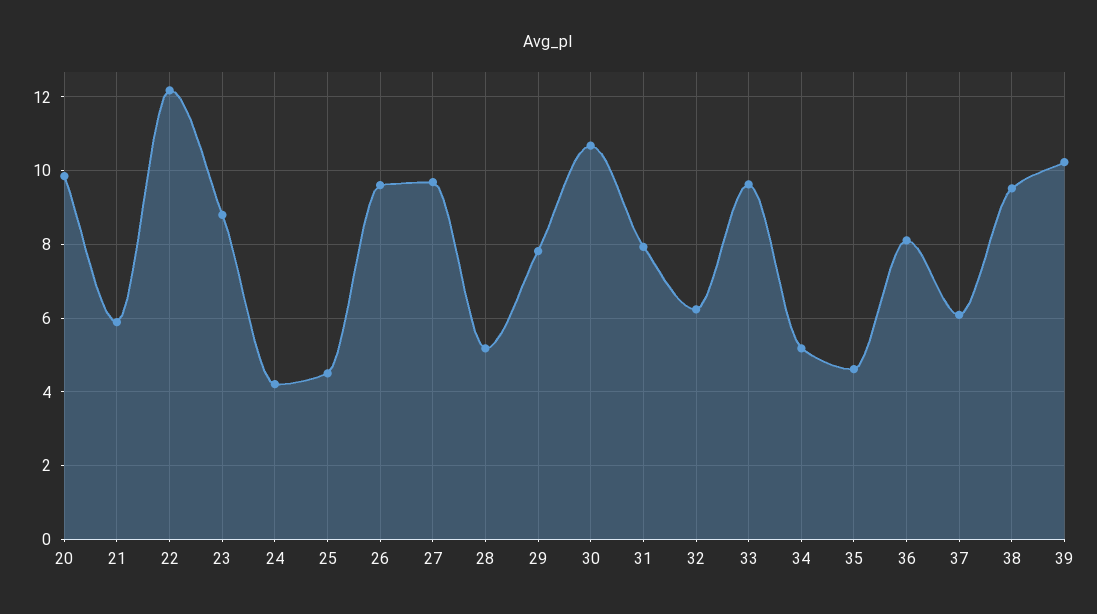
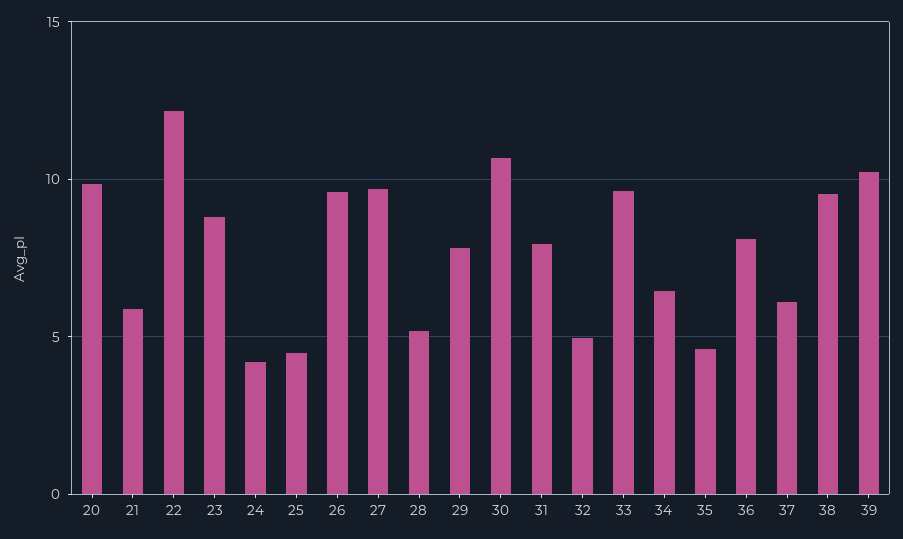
  {
    "20": 9.8,
    "21": 5.8,
    "22": 12.2,
    "23": 8.8,
    "24": 4.2,
    "25": 4.6,
    "26": 9.6,
    "27": 9.6,
    "28": 5.2,
    "29": 7.8,
    "30": 10.6,
    "31": 8,
-   "32": 6.2,
+   "32": 5,
    "33": 9.6,
-   "34": 5.2,
+   "34": 6.5,
    "35": 4.6,
    "36": 8.2,
    "37": 6,
    "38": 9.6,
    "39": 10.2
  }

